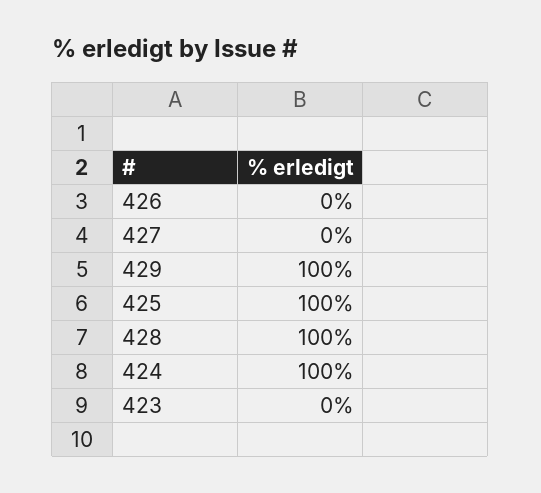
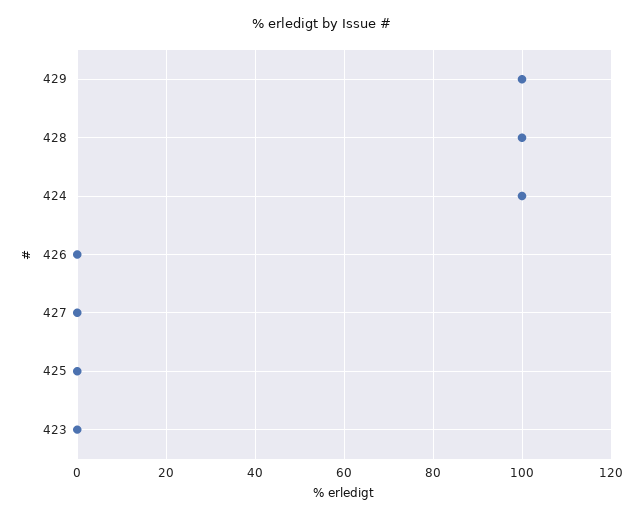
  {
    "426": 0,
    "427": 0,
    "429": 100,
-   "425": 100,
+   "425": 0,
    "428": 100,
    "424": 100,
    "423": 0
  }

